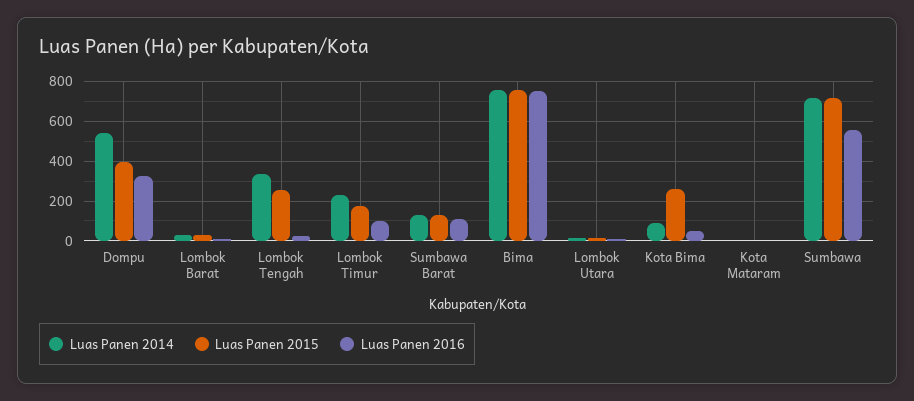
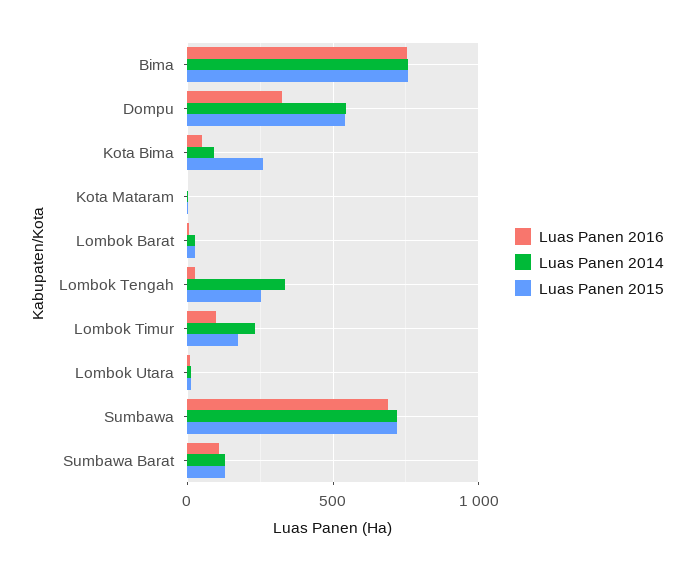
  {
    "Luas Panen 2014": {
      "Dompu": 550,
      "Lombok Barat": 50,
      "Lombok Tengah": 350,
      "Lombok Timur": 250,
      "Sumbawa Barat": 150,
      "Bima": 750,
      "Lombok Utara": 0,
      "Kota Bima": 100,
      "Kota Mataram": 0,
      "Sumbawa": 700
    },
    "Luas Panen 2015": {
-     "Dompu": 400,
+     "Dompu": 550,
      "Lombok Barat": 50,
      "Lombok Tengah": 250,
      "Lombok Timur": 150,
      "Sumbawa Barat": 150,
      "Bima": 750,
      "Lombok Utara": 0,
      "Kota Bima": 250,
      "Kota Mataram": 0,
      "Sumbawa": 700
    },
    "Luas Panen 2016": {
      "Dompu": 350,
      "Lombok Barat": 0,
      "Lombok Tengah": 50,
      "Lombok Timur": 100,
      "Sumbawa Barat": 100,
      "Bima": 750,
      "Lombok Utara": 0,
      "Kota Bima": 50,
      "Kota Mataram": 0,
-     "Sumbawa": 550
+     "Sumbawa": 700
    }
  }

